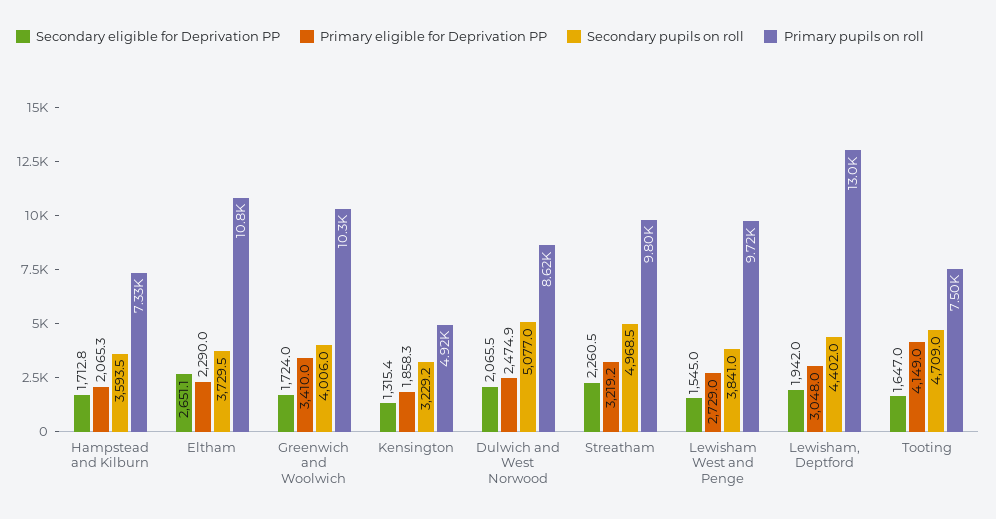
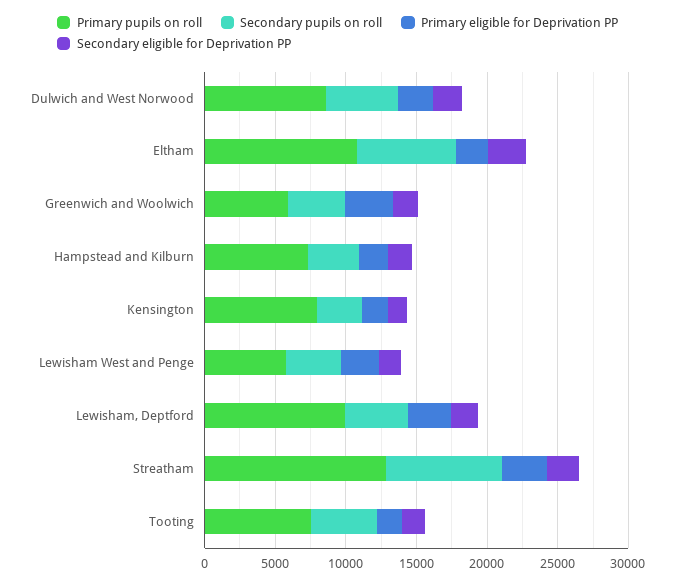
  {
    "Secondary eligible for Deprivation PP": {
      "Hampstead and Kilburn": 1712.8,
      "Eltham": 2651.1,
      "Greenwich and Woolwich": 1724,
      "Kensington": 1315.4,
      "Dulwich and West Norwood": 2065.5,
      "Streatham": 2260.5,
      "Lewisham West and Penge": 1545,
      "Lewisham, Deptford": 1942,
      "Tooting": 1647
    },
    "Primary eligible for Deprivation PP": {
      "Hampstead and Kilburn": 2065.3,
      "Eltham": 2290,
      "Greenwich and Woolwich": 3410,
      "Kensington": 1858.3,
      "Dulwich and West Norwood": 2474.9,
      "Streatham": 3219.2,
      "Lewisham West and Penge": 2729,
      "Lewisham, Deptford": 3048,
-     "Tooting": 4149
+     "Tooting": 2000
    },
    "Secondary pupils on roll": {
      "Hampstead and Kilburn": 3593.5,
-     "Eltham": 3729.5,
+     "Eltham": 7000,
      "Greenwich and Woolwich": 4006,
      "Kensington": 3229.2,
      "Dulwich and West Norwood": 5077,
-     "Streatham": 4968.5,
+     "Streatham": 8000,
      "Lewisham West and Penge": 3841,
      "Lewisham, Deptford": 4402,
      "Tooting": 4709
    },
    "Primary pupils on roll": {
      "Hampstead and Kilburn": 7330,
      "Eltham": 10800,
-     "Greenwich and Woolwich": 10300,
+     "Greenwich and Woolwich": 6000,
-     "Kensington": 4920,
+     "Kensington": 8000,
      "Dulwich and West Norwood": 8620,
-     "Streatham": 9800,
+     "Streatham": 13000,
-     "Lewisham West and Penge": 9720,
+     "Lewisham West and Penge": 6000,
-     "Lewisham, Deptford": 13000,
+     "Lewisham, Deptford": 10000,
      "Tooting": 7500
    }
  }

